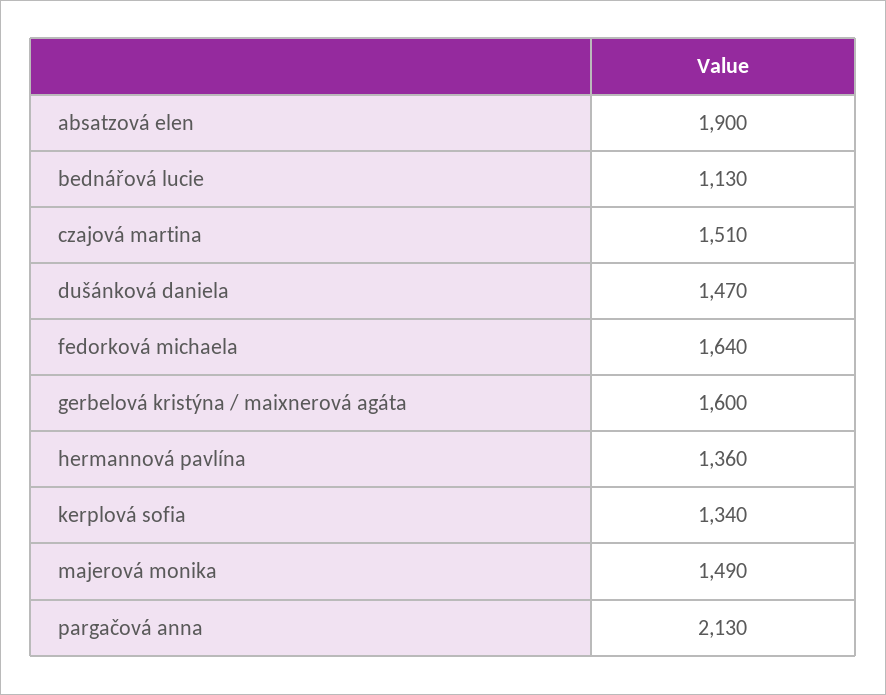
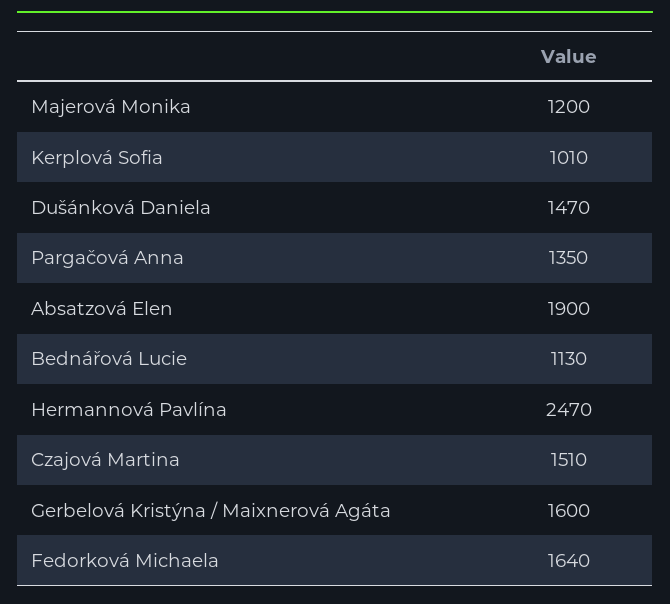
  {
    "absatzová elen": 1900,
    "bednářová lucie": 1130,
    "czajová martina": 1510,
    "dušánková daniela": 1470,
    "fedorková michaela": 1640,
    "gerbelová kristýna / maixnerová agáta": 1600,
-   "hermannová pavlína": 1360,
+   "hermannová pavlína": 2470,
-   "kerplová sofia": 1340,
+   "kerplová sofia": 1010,
-   "majerová monika": 1490,
+   "majerová monika": 1200,
-   "pargačová anna": 2130
+   "pargačová anna": 1350
  }

